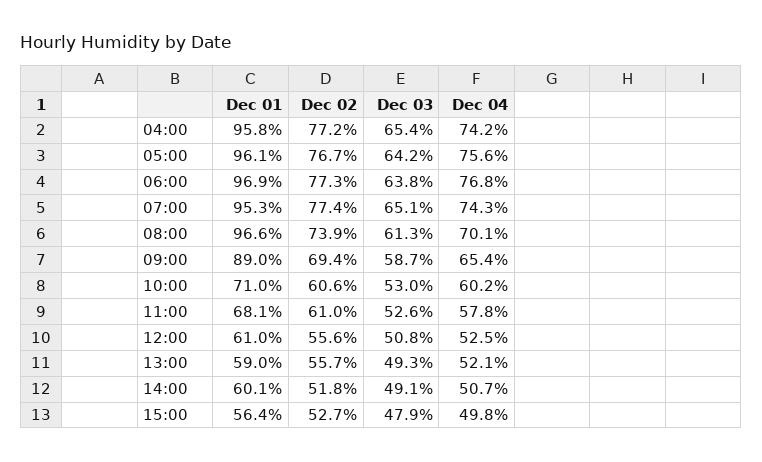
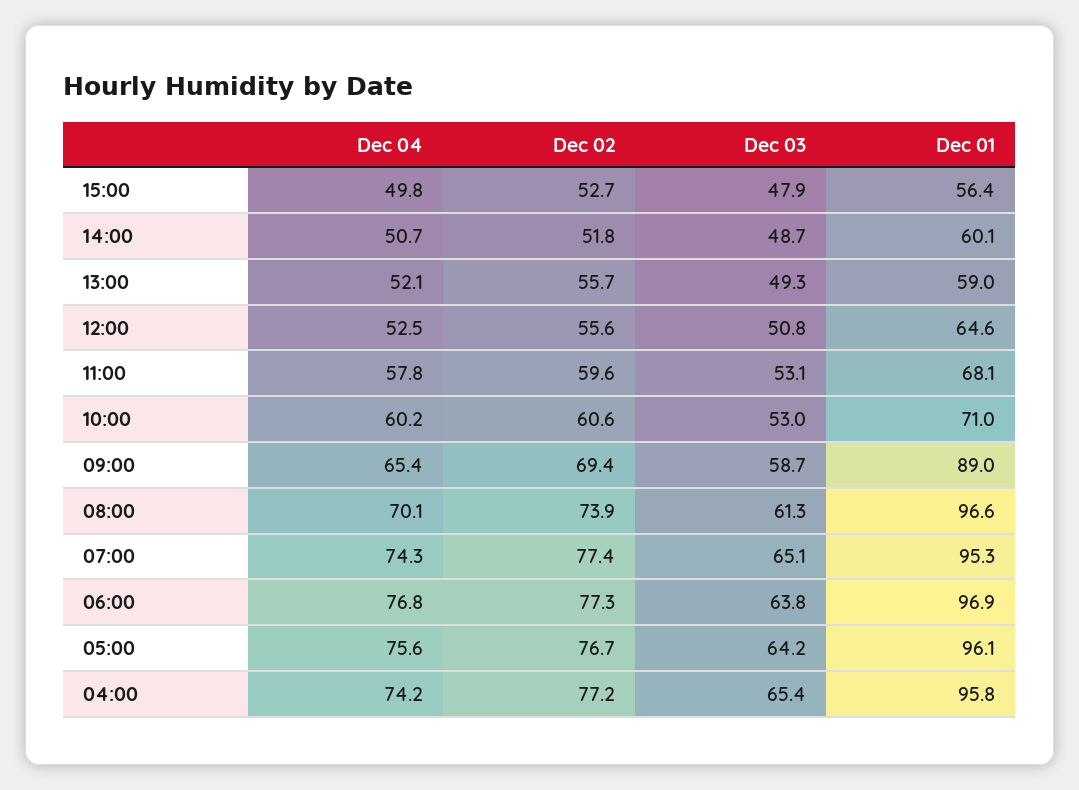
  {
    "Dec 01": {
      "04:00": 95.8,
      "05:00": 96.1,
      "06:00": 96.9,
      "07:00": 95.3,
      "08:00": 96.6,
      "09:00": 89,
      "10:00": 71,
      "11:00": 68.1,
-     "12:00": 61,
+     "12:00": 64.6,
      "13:00": 59,
      "14:00": 60.1,
      "15:00": 56.4
    },
    "Dec 02": {
      "04:00": 77.2,
      "05:00": 76.7,
      "06:00": 77.3,
      "07:00": 77.4,
      "08:00": 73.9,
      "09:00": 69.4,
      "10:00": 60.6,
-     "11:00": 61,
+     "11:00": 59.6,
      "12:00": 55.6,
      "13:00": 55.7,
      "14:00": 51.8,
      "15:00": 52.7
    },
    "Dec 03": {
      "04:00": 65.4,
      "05:00": 64.2,
      "06:00": 63.8,
      "07:00": 65.1,
      "08:00": 61.3,
      "09:00": 58.7,
      "10:00": 53,
-     "11:00": 52.6,
+     "11:00": 53.1,
      "12:00": 50.8,
      "13:00": 49.3,
-     "14:00": 49.1,
+     "14:00": 48.7,
      "15:00": 47.9
    },
    "Dec 04": {
      "04:00": 74.2,
      "05:00": 75.6,
      "06:00": 76.8,
      "07:00": 74.3,
      "08:00": 70.1,
      "09:00": 65.4,
      "10:00": 60.2,
      "11:00": 57.8,
      "12:00": 52.5,
      "13:00": 52.1,
      "14:00": 50.7,
      "15:00": 49.8
    }
  }

